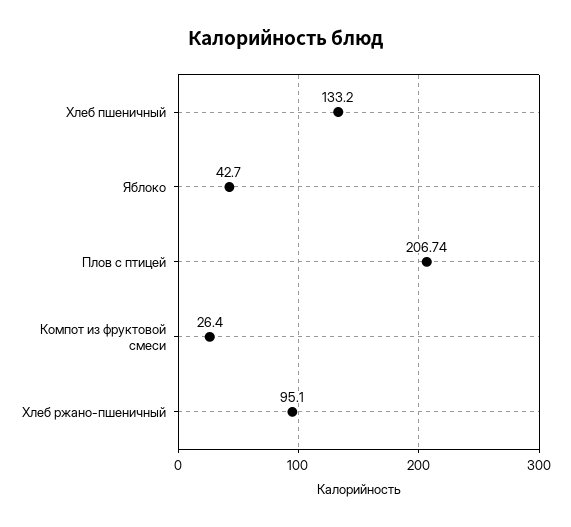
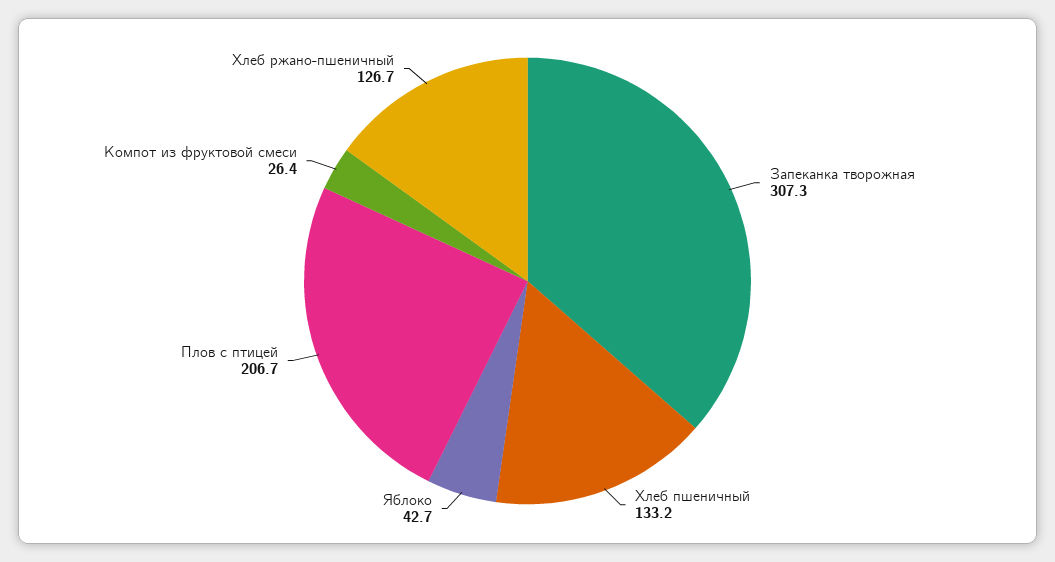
  {
    "Хлеб пшеничный": 133.2,
    "Яблоко": 42.7,
    "Плов с птицей": 206.74,
    "Компот из фруктовой смеси": 26.4,
-   "Хлеб ржано-пшеничный": 95.1
+   "Хлеб ржано-пшеничный": 126.7,
+   "Запеканка творожная": 307.3
  }

